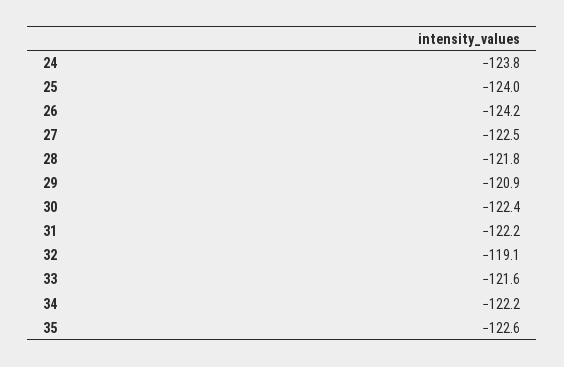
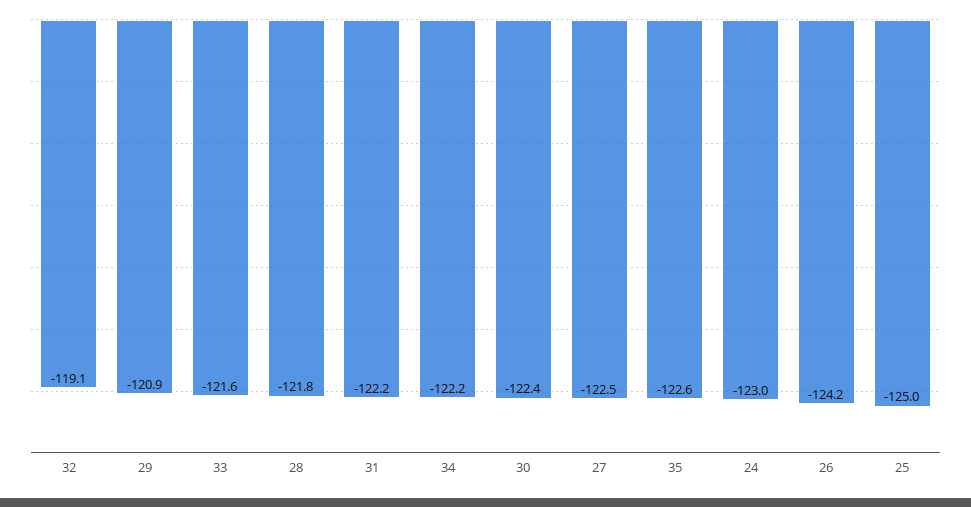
  {
-   "24": -123.8,
+   "24": -123,
-   "25": -124,
+   "25": -125,
    "26": -124.2,
    "27": -122.5,
    "28": -121.8,
    "29": -120.9,
    "30": -122.4,
    "31": -122.2,
    "32": -119.1,
    "33": -121.6,
    "34": -122.2,
    "35": -122.6
  }

